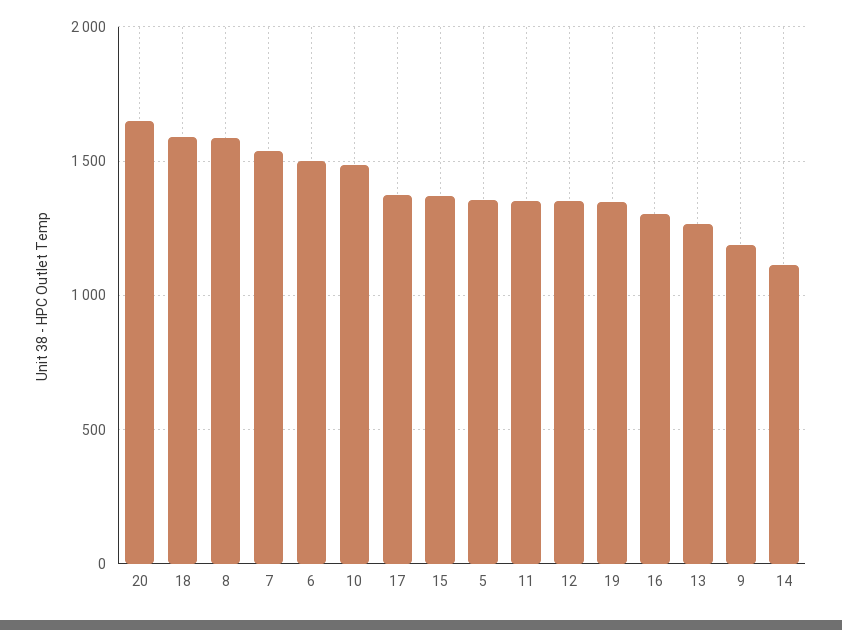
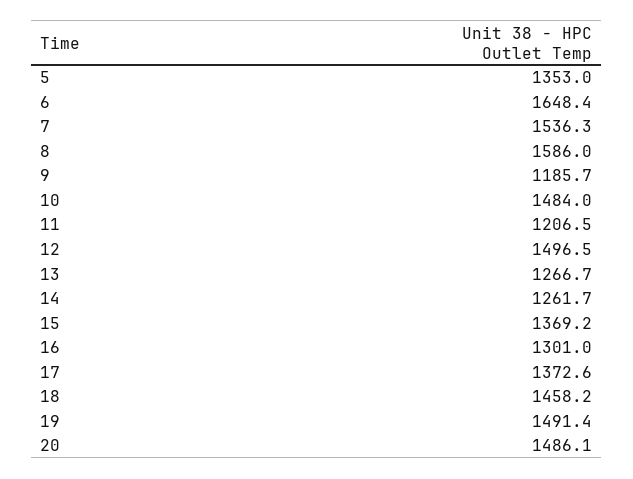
  {
-   "20": 1650,
+   "20": 1486.1,
-   "18": 1600,
+   "18": 1458.2,
    "8": 1586,
    "7": 1536.3,
-   "6": 1500,
+   "6": 1648.4,
    "10": 1484,
    "17": 1372.6,
    "15": 1369.2,
    "5": 1353,
-   "11": 1350,
+   "11": 1206.5,
-   "12": 1350,
+   "12": 1496.5,
-   "19": 1350,
+   "19": 1491.4,
    "16": 1301,
    "13": 1266.7,
    "9": 1185.7,
-   "14": 1100
+   "14": 1261.7
  }

